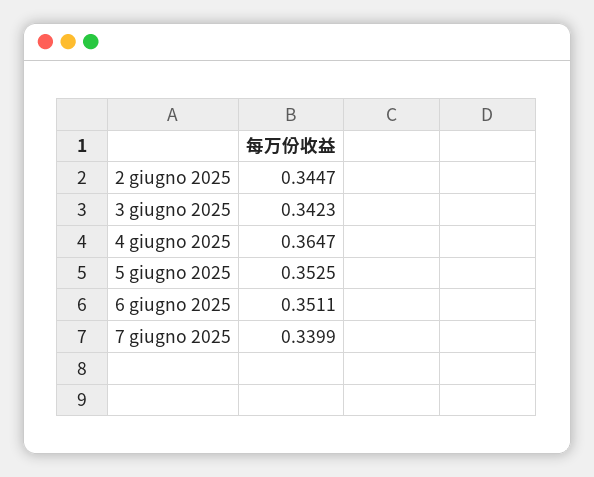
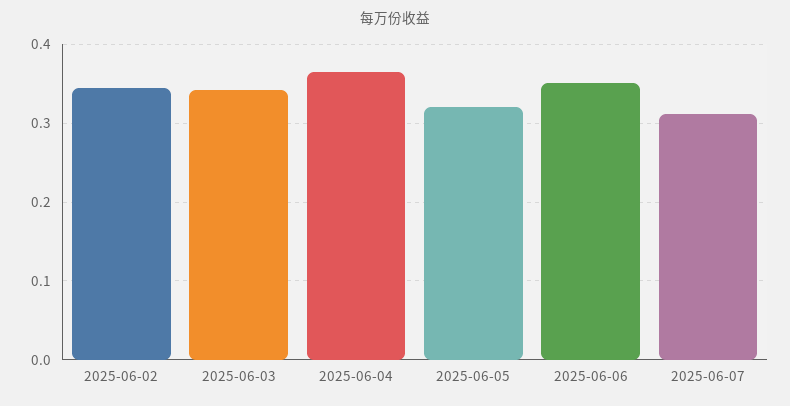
  {
    "2 giugno 2025": 0.3447,
    "3 giugno 2025": 0.3423,
    "4 giugno 2025": 0.3647,
-   "5 giugno 2025": 0.3525,
+   "5 giugno 2025": 0.32,
    "6 giugno 2025": 0.3511,
-   "7 giugno 2025": 0.3399
+   "7 giugno 2025": 0.31
  }

